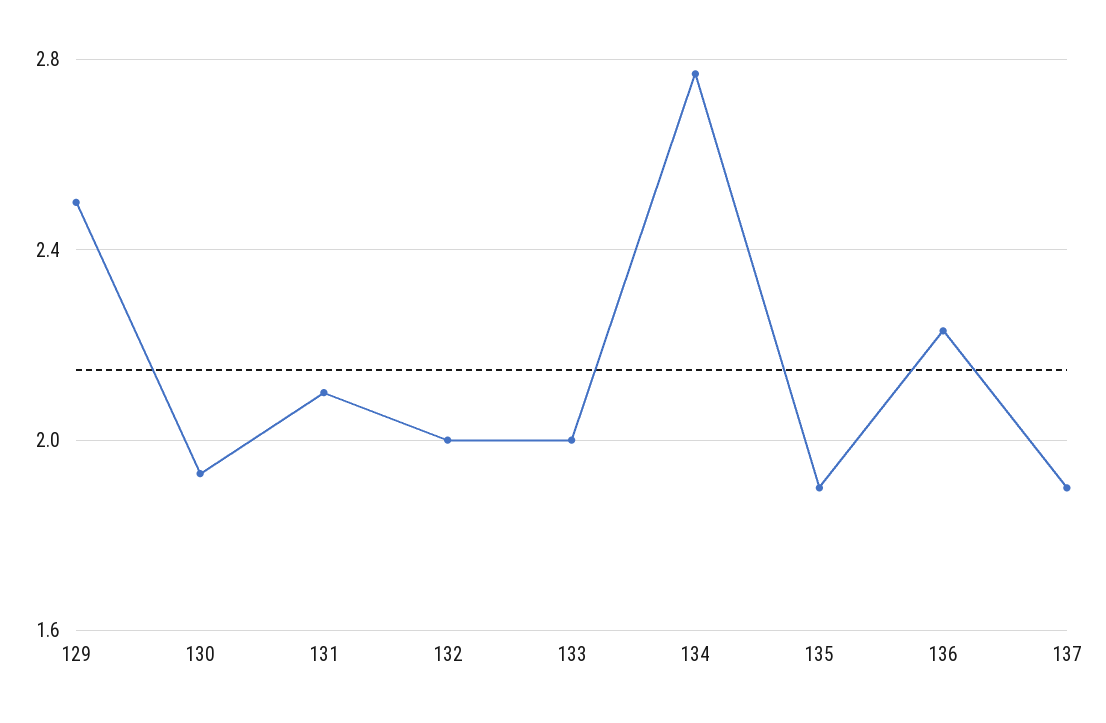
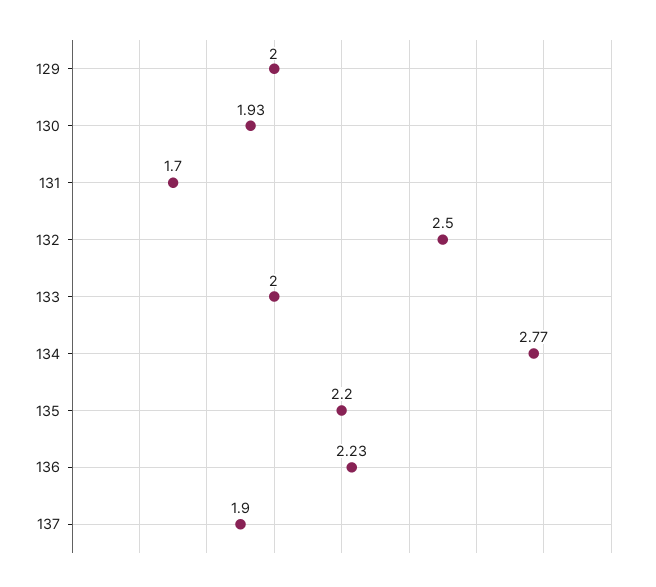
  {
-   "129": 2.5,
+   "129": 2,
    "130": 1.93,
-   "131": 2.1,
+   "131": 1.7,
-   "132": 2,
+   "132": 2.5,
    "133": 2,
    "134": 2.77,
-   "135": 1.9,
+   "135": 2.2,
    "136": 2.23,
    "137": 1.9
  }

